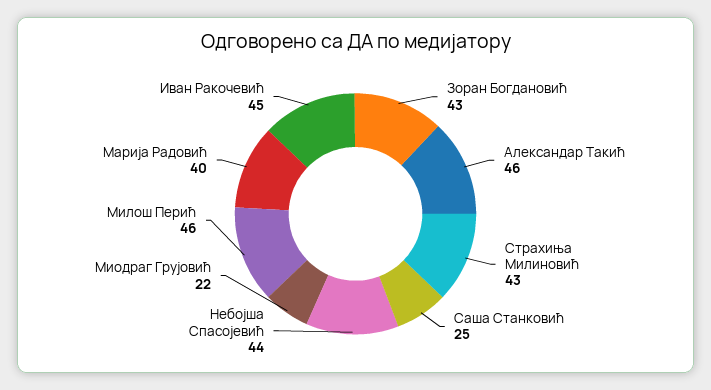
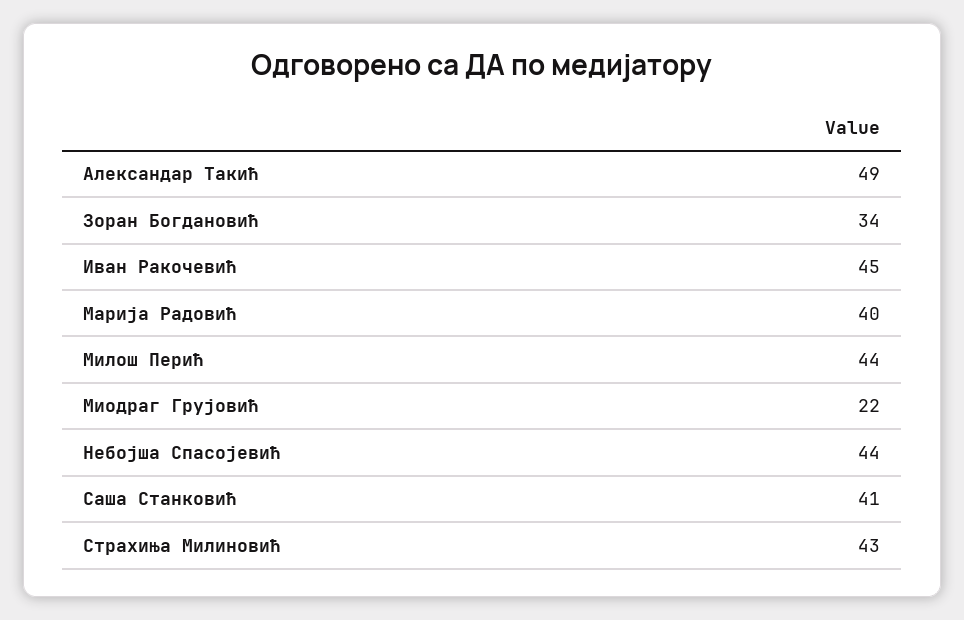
  {
-   "Зоран Богдановић": 43,
+   "Зоран Богдановић": 34,
-   "Александар Такић": 46,
+   "Александар Такић": 49,
    "Страхиња Милиновић": 43,
-   "Саша Станковић": 25,
+   "Саша Станковић": 41,
    "Небојша Спасојевић": 44,
    "Миодраг Грујовић": 22,
-   "Милош Перић": 46,
+   "Милош Перић": 44,
    "Марија Радовић": 40,
    "Иван Ракочевић": 45
  }

